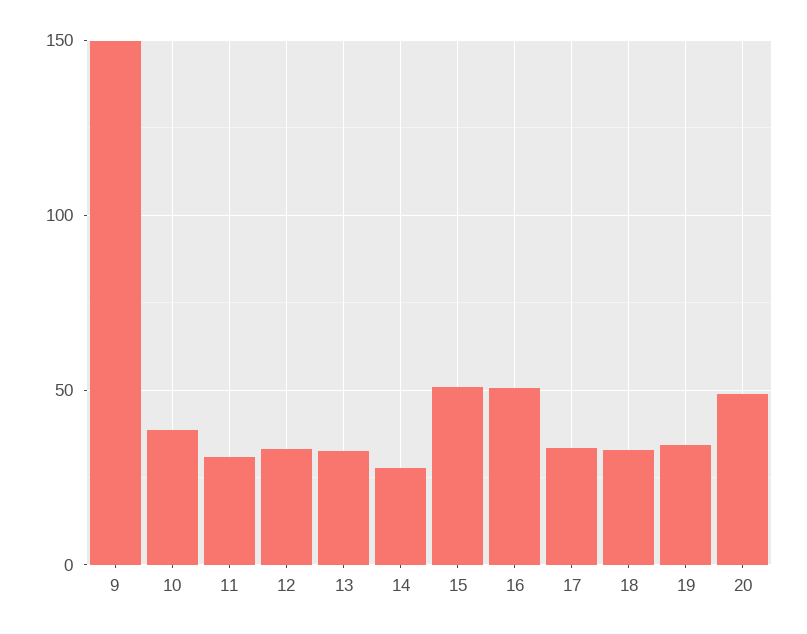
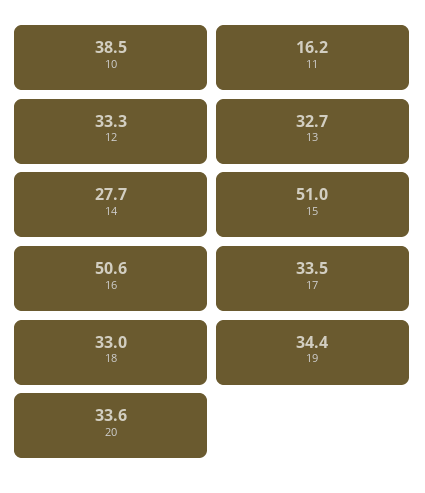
  {
-   "9": 150,
    "10": 38.5,
-   "11": 30,
+   "11": 16.2,
    "12": 33.3,
    "13": 32.7,
    "14": 27.7,
    "15": 51,
    "16": 50.6,
    "17": 33.5,
    "18": 33,
    "19": 34.4,
-   "20": 50
+   "20": 33.6
  }

